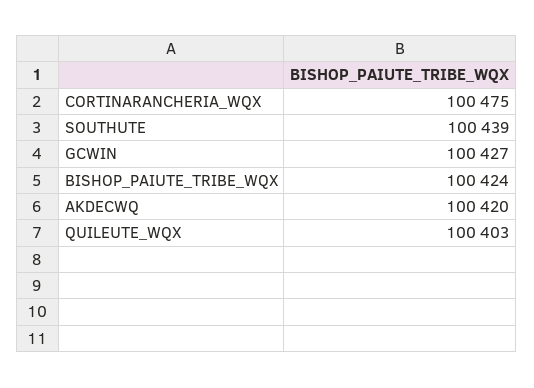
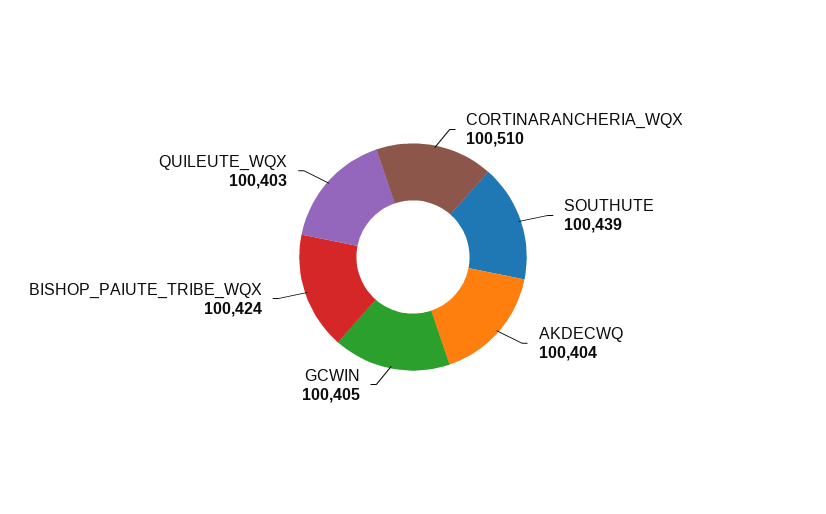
  {
-   "CORTINARANCHERIA_WQX": 100475,
+   "CORTINARANCHERIA_WQX": 100510,
    "SOUTHUTE": 100439,
-   "GCWIN": 100427,
+   "GCWIN": 100405,
    "BISHOP_PAIUTE_TRIBE_WQX": 100424,
-   "AKDECWQ": 100420,
+   "AKDECWQ": 100404,
    "QUILEUTE_WQX": 100403
  }

